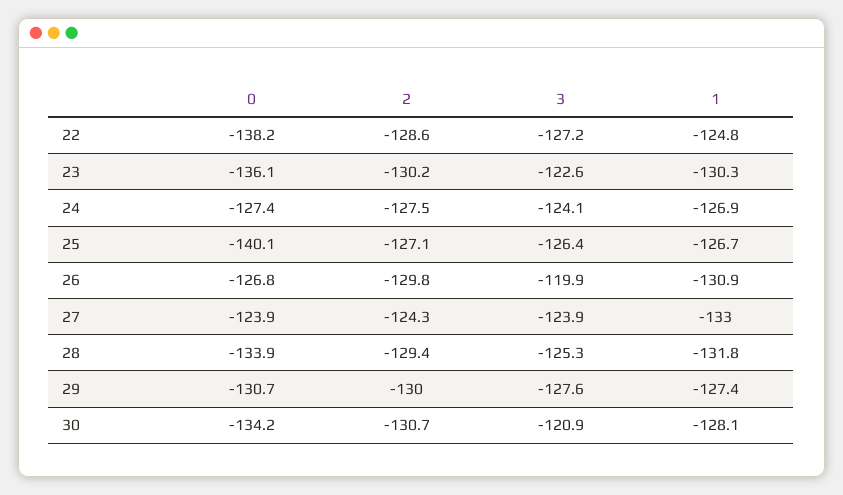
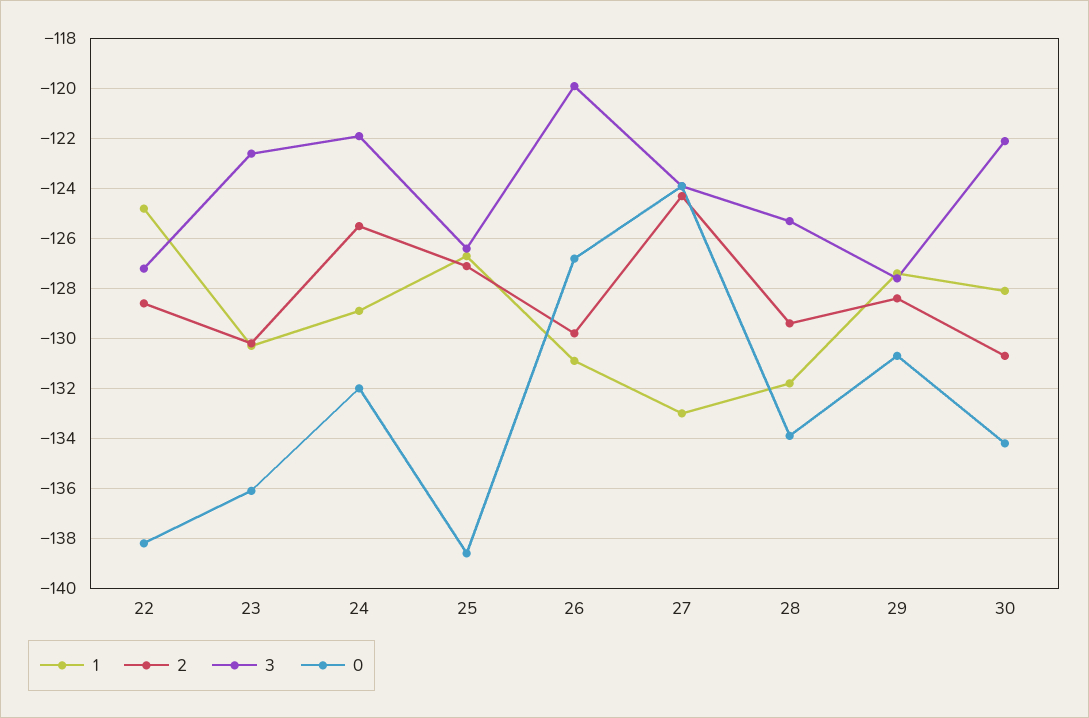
  {
    "0": {
      "22": -138.2,
      "23": -136.1,
-     "24": -127.4,
+     "24": -132,
-     "25": -140.1,
+     "25": -138.5,
      "26": -126.8,
      "27": -123.9,
      "28": -133.9,
      "29": -130.7,
      "30": -134.2
    },
    "2": {
      "22": -128.6,
      "23": -130.2,
-     "24": -127.5,
+     "24": -125.5,
      "25": -127.1,
      "26": -129.8,
      "27": -124.3,
      "28": -129.4,
-     "29": -130,
+     "29": -128.5,
      "30": -130.7
    },
    "3": {
      "22": -127.2,
      "23": -122.6,
-     "24": -124.1,
+     "24": -122,
      "25": -126.4,
      "26": -119.9,
      "27": -123.9,
      "28": -125.3,
      "29": -127.6,
-     "30": -120.9
+     "30": -122
    },
    "1": {
      "22": -124.8,
      "23": -130.3,
-     "24": -126.9,
+     "24": -129,
      "25": -126.7,
      "26": -130.9,
      "27": -133,
      "28": -131.8,
      "29": -127.4,
      "30": -128.1
    }
  }

